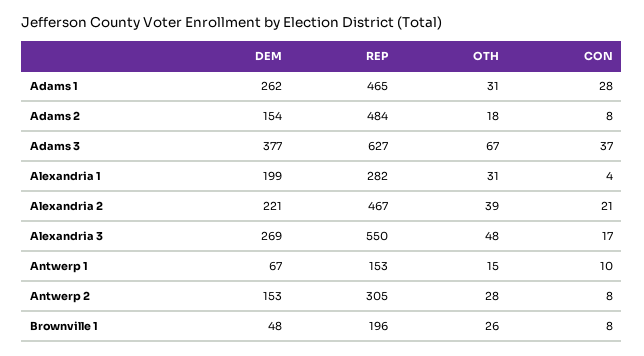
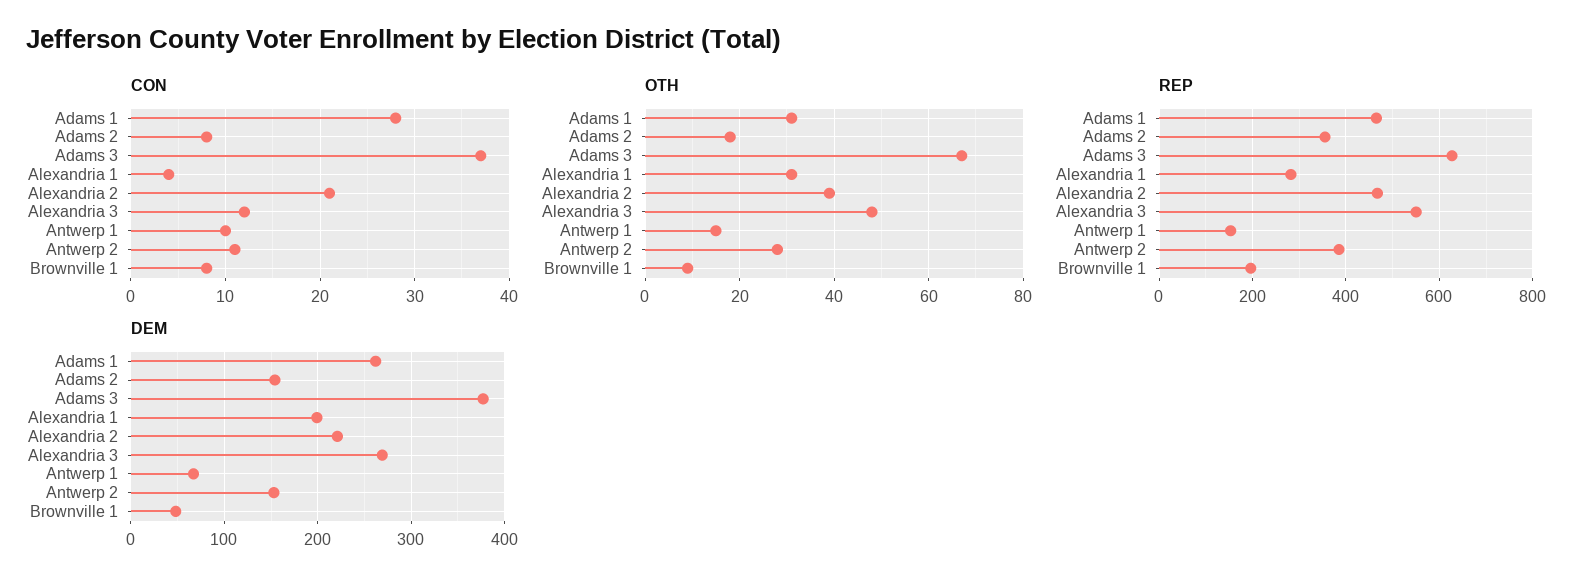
  {
    "DEM": {
      "Adams 1": 262,
      "Adams 2": 154,
      "Adams 3": 377,
      "Alexandria 1": 199,
      "Alexandria 2": 221,
      "Alexandria 3": 269,
      "Antwerp 1": 67,
      "Antwerp 2": 153,
      "Brownville 1": 48
    },
    "REP": {
      "Adams 1": 465,
-     "Adams 2": 484,
+     "Adams 2": 360,
      "Adams 3": 627,
      "Alexandria 1": 282,
      "Alexandria 2": 467,
      "Alexandria 3": 550,
      "Antwerp 1": 153,
-     "Antwerp 2": 305,
+     "Antwerp 2": 380,
      "Brownville 1": 196
    },
    "OTH": {
      "Adams 1": 31,
      "Adams 2": 18,
      "Adams 3": 67,
      "Alexandria 1": 31,
      "Alexandria 2": 39,
      "Alexandria 3": 48,
      "Antwerp 1": 15,
      "Antwerp 2": 28,
-     "Brownville 1": 26
+     "Brownville 1": 10
    },
    "CON": {
      "Adams 1": 28,
      "Adams 2": 8,
      "Adams 3": 37,
      "Alexandria 1": 4,
      "Alexandria 2": 21,
-     "Alexandria 3": 17,
+     "Alexandria 3": 12,
      "Antwerp 1": 10,
-     "Antwerp 2": 8,
+     "Antwerp 2": 11,
      "Brownville 1": 8
    }
  }

